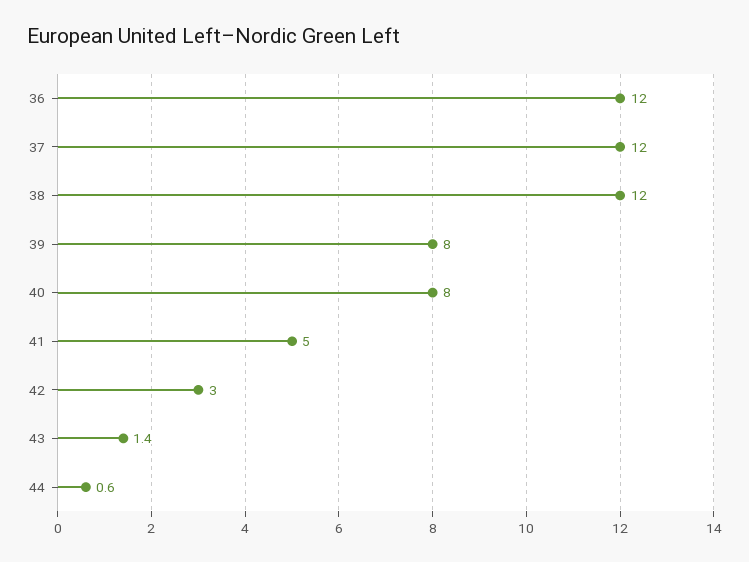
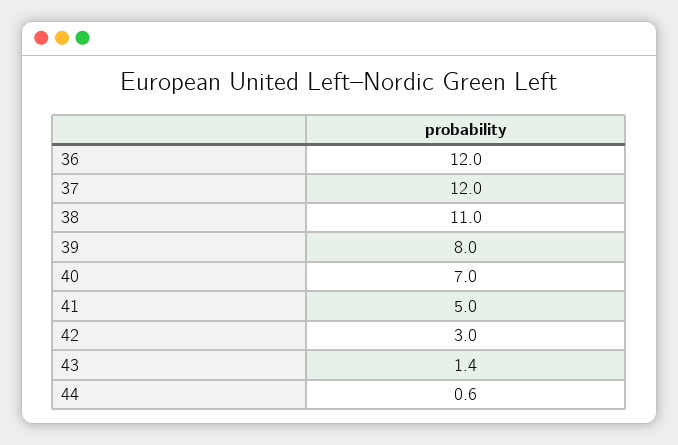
  {
    "36": 12,
    "37": 12,
-   "38": 12,
+   "38": 11,
    "39": 8,
-   "40": 8,
+   "40": 7,
    "41": 5,
    "42": 3,
    "43": 1.4,
    "44": 0.6
  }

